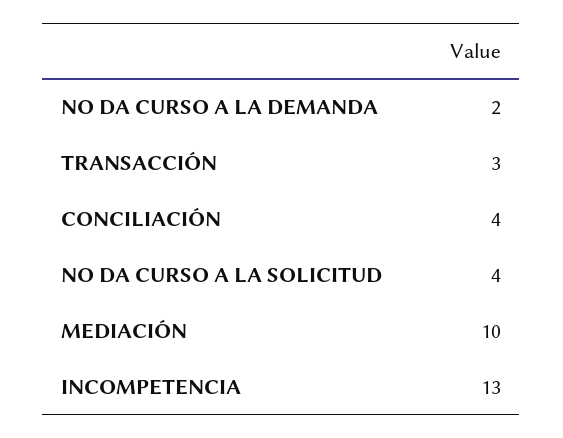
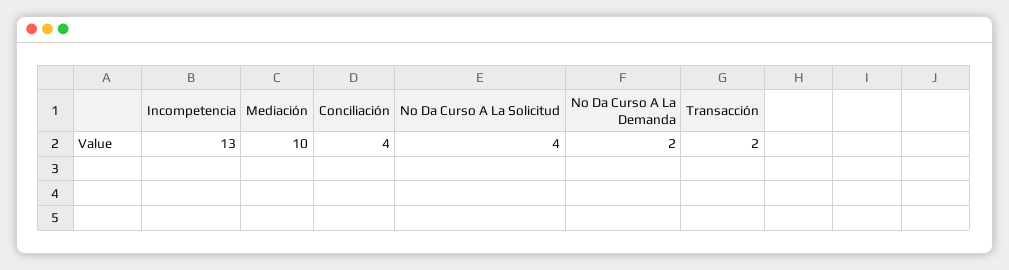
  {
    "NO DA CURSO A LA DEMANDA": 2,
-   "TRANSACCIÓN": 3,
+   "TRANSACCIÓN": 2,
    "CONCILIACIÓN": 4,
    "NO DA CURSO A LA SOLICITUD": 4,
    "MEDIACIÓN": 10,
    "INCOMPETENCIA": 13
  }

